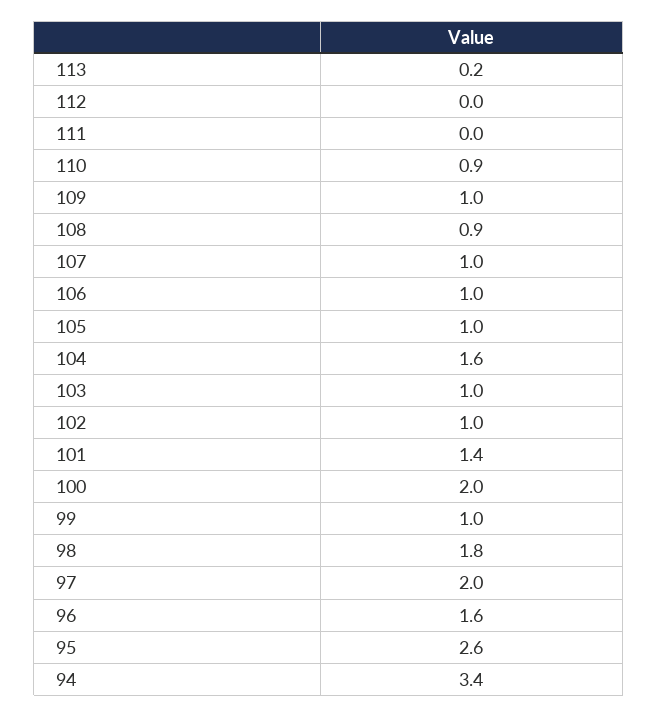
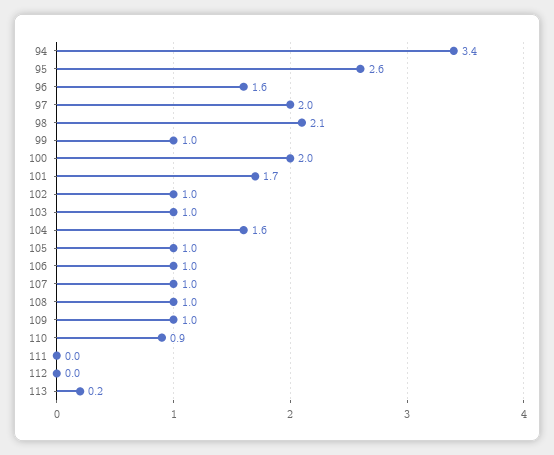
  {
    "113": 0.2,
    "112": 0,
    "111": 0,
    "110": 0.9,
    "109": 1,
-   "108": 0.9,
+   "108": 1,
    "107": 1,
    "106": 1,
    "105": 1,
    "104": 1.6,
    "103": 1,
    "102": 1,
-   "101": 1.4,
+   "101": 1.7,
    "100": 2,
    "99": 1,
-   "98": 1.8,
+   "98": 2.1,
    "97": 2,
    "96": 1.6,
    "95": 2.6,
    "94": 3.4
  }

